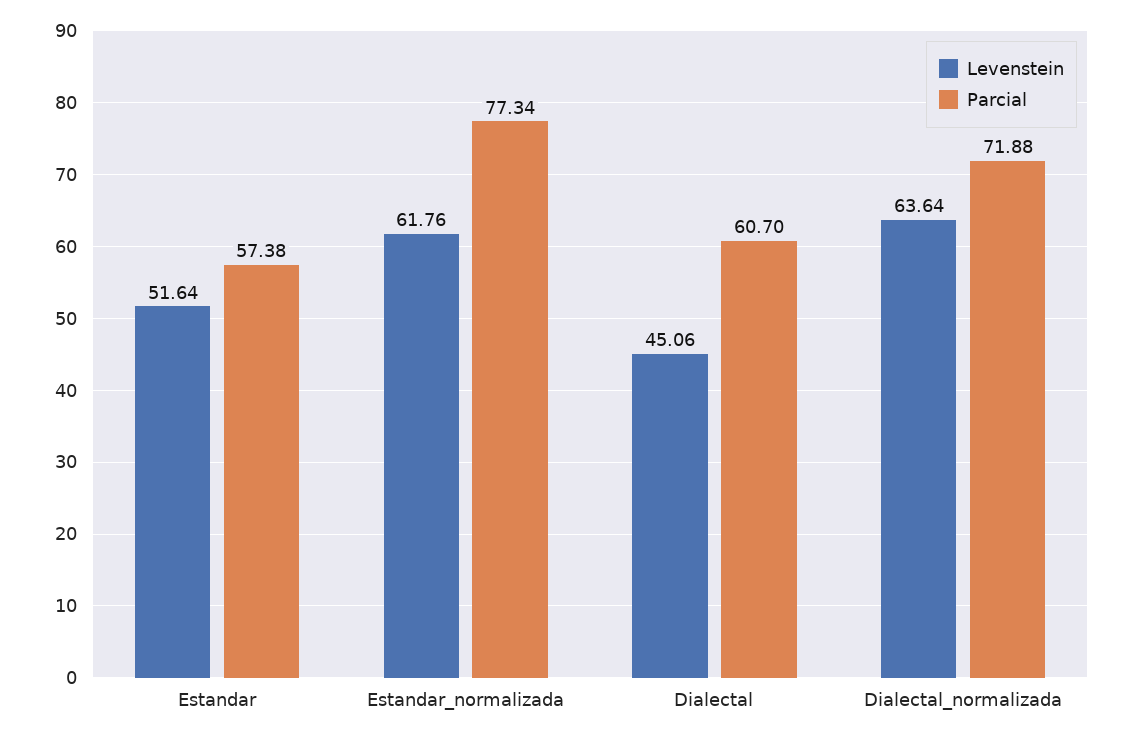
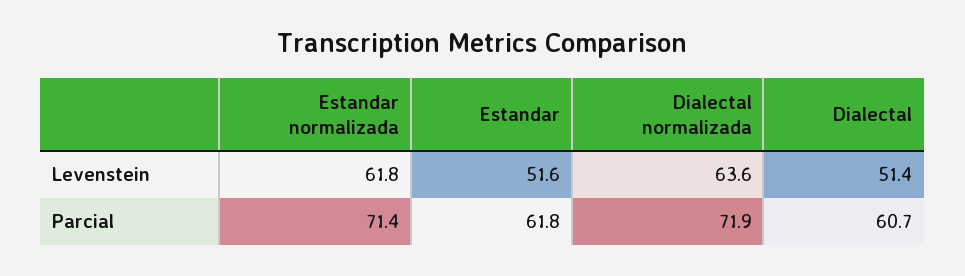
  {
    "Levenstein": {
      "Estandar": 51.64,
      "Estandar_normalizada": 61.76,
-     "Dialectal": 45.06,
+     "Dialectal": 51.4,
      "Dialectal_normalizada": 63.64
    },
    "Parcial": {
-     "Estandar": 57.38,
+     "Estandar": 61.8,
-     "Estandar_normalizada": 77.34,
+     "Estandar_normalizada": 71.4,
      "Dialectal": 60.7,
      "Dialectal_normalizada": 71.88
    }
  }

